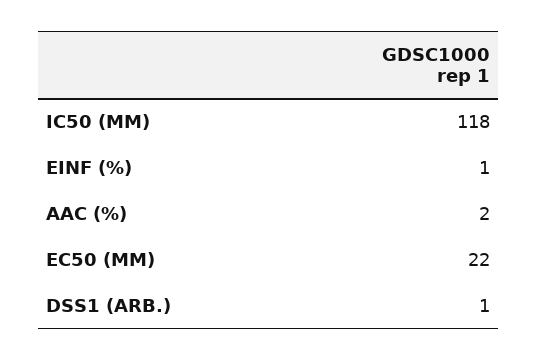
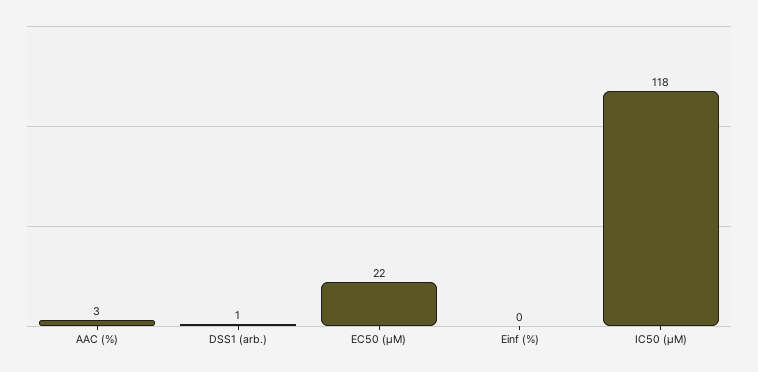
  {
    "IC50 (ΜM)": 118,
-   "EINF (%)": 1,
+   "EINF (%)": 0,
-   "AAC (%)": 2,
+   "AAC (%)": 3,
    "EC50 (ΜM)": 22,
    "DSS1 (ARB.)": 1
  }

